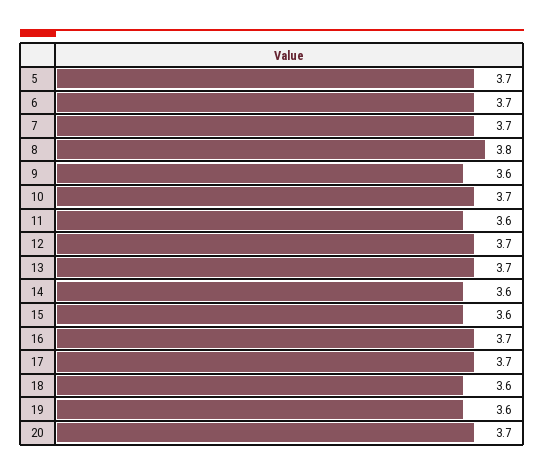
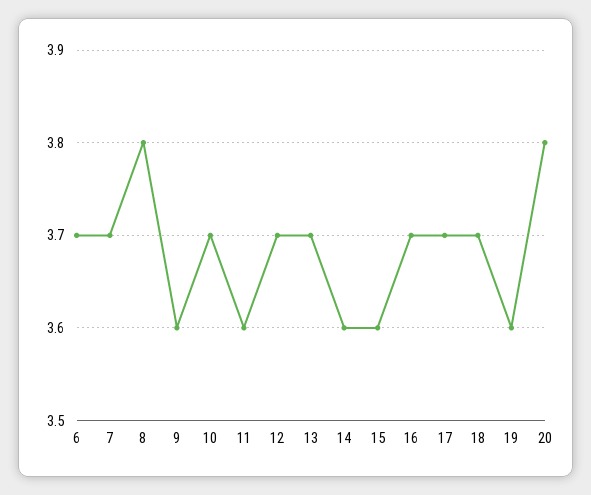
  {
-   "5": 3.7,
    "6": 3.7,
    "7": 3.7,
    "8": 3.8,
    "9": 3.6,
    "10": 3.7,
    "11": 3.6,
    "12": 3.7,
    "13": 3.7,
    "14": 3.6,
    "15": 3.6,
    "16": 3.7,
    "17": 3.7,
-   "18": 3.6,
+   "18": 3.7,
    "19": 3.6,
-   "20": 3.7
+   "20": 3.8
  }

